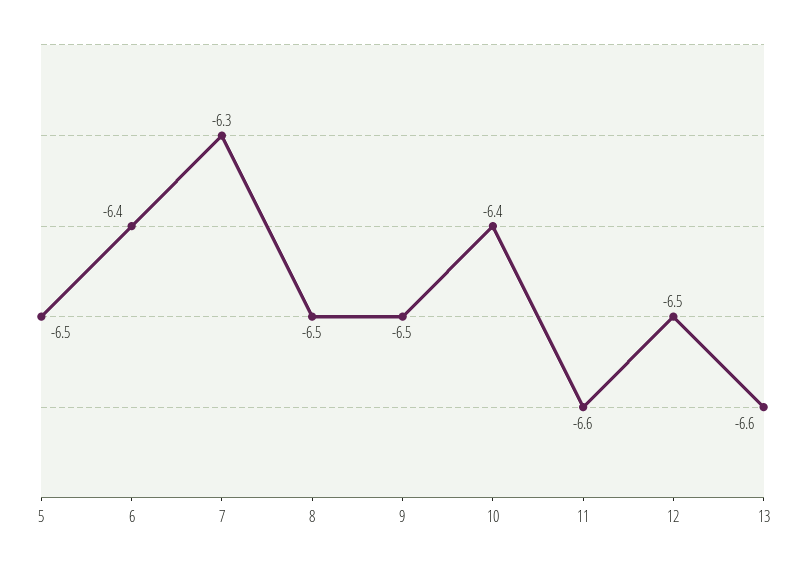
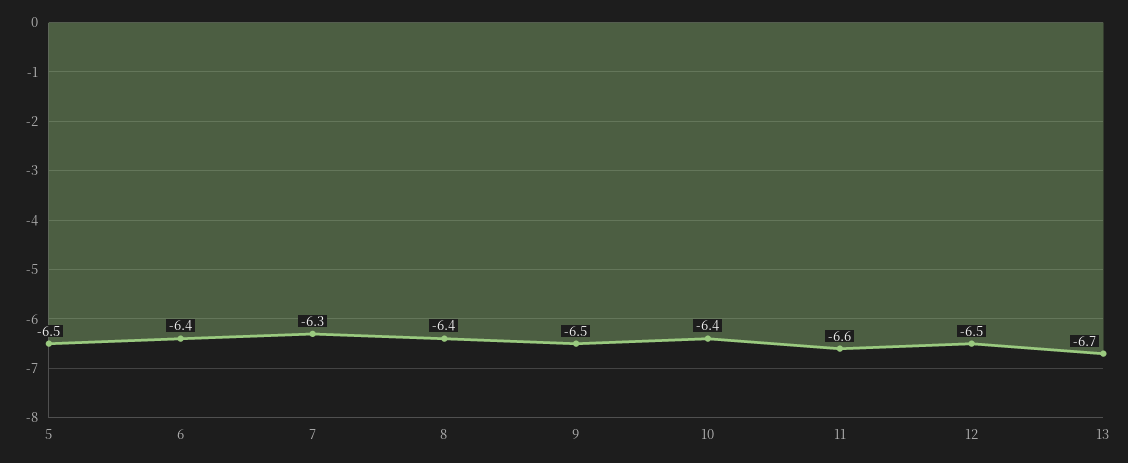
  {
    "5": -6.5,
    "6": -6.4,
    "7": -6.3,
-   "8": -6.5,
+   "8": -6.4,
    "9": -6.5,
    "10": -6.4,
    "11": -6.6,
    "12": -6.5,
-   "13": -6.6
+   "13": -6.7
  }

